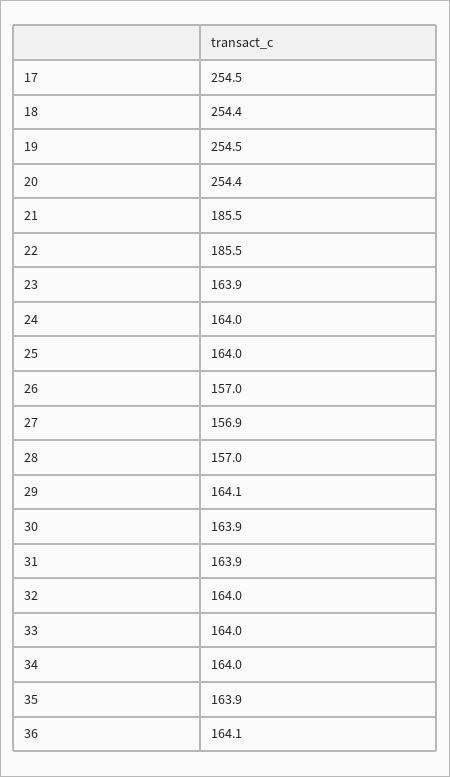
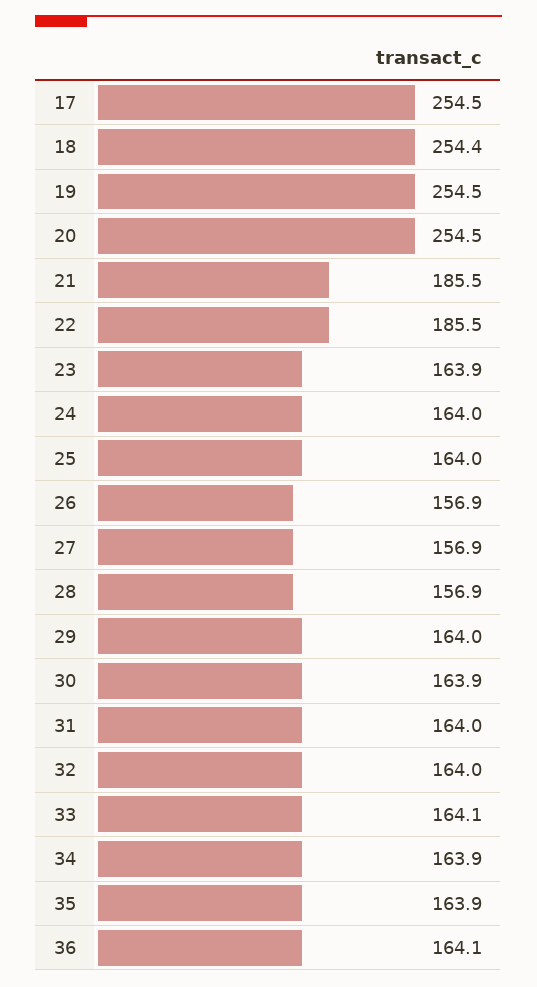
  {
    "17": 254.5,
    "18": 254.4,
    "19": 254.5,
-   "20": 254.4,
+   "20": 254.5,
    "21": 185.5,
    "22": 185.5,
    "23": 163.9,
    "24": 164,
    "25": 164,
-   "26": 157,
+   "26": 156.9,
    "27": 156.9,
-   "28": 157,
+   "28": 156.9,
-   "29": 164.1,
+   "29": 164,
    "30": 163.9,
-   "31": 163.9,
+   "31": 164,
    "32": 164,
-   "33": 164,
+   "33": 164.1,
-   "34": 164,
+   "34": 163.9,
    "35": 163.9,
    "36": 164.1
  }

